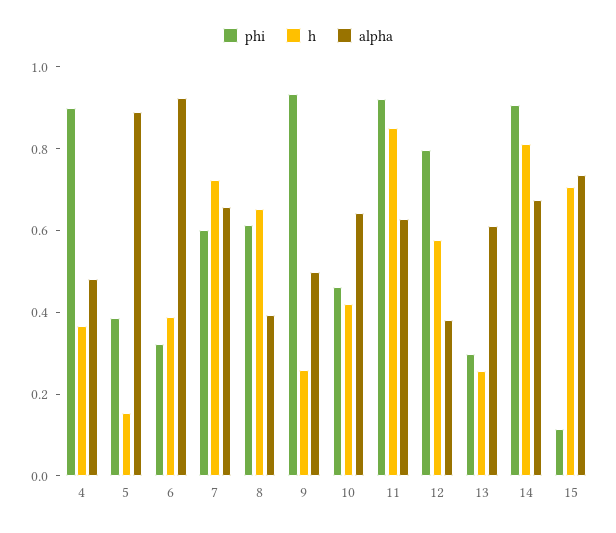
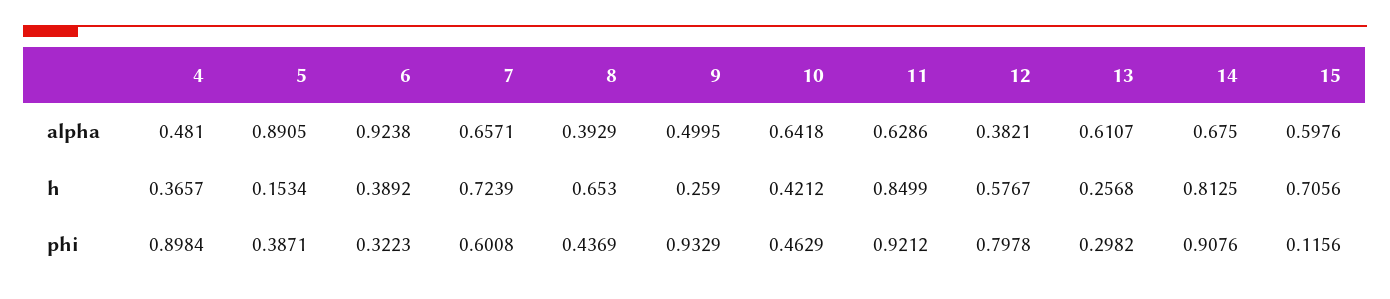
  {
    "phi": {
      "4": 0.8984,
      "5": 0.3871,
      "6": 0.3223,
      "7": 0.6008,
-     "8": 0.6,
+     "8": 0.4369,
      "9": 0.9329,
      "10": 0.4629,
      "11": 0.9212,
      "12": 0.7978,
      "13": 0.2982,
      "14": 0.9076,
      "15": 0.1156
    },
    "h": {
      "4": 0.3657,
      "5": 0.1534,
      "6": 0.3892,
      "7": 0.7239,
      "8": 0.653,
      "9": 0.259,
      "10": 0.4212,
      "11": 0.8499,
      "12": 0.5767,
      "13": 0.2568,
      "14": 0.8125,
      "15": 0.7056
    },
    "alpha": {
      "4": 0.481,
      "5": 0.8905,
      "6": 0.9238,
      "7": 0.6571,
      "8": 0.3929,
      "9": 0.4995,
      "10": 0.6418,
      "11": 0.6286,
      "12": 0.3821,
      "13": 0.6107,
      "14": 0.675,
-     "15": 0.75
+     "15": 0.5976
    }
  }

